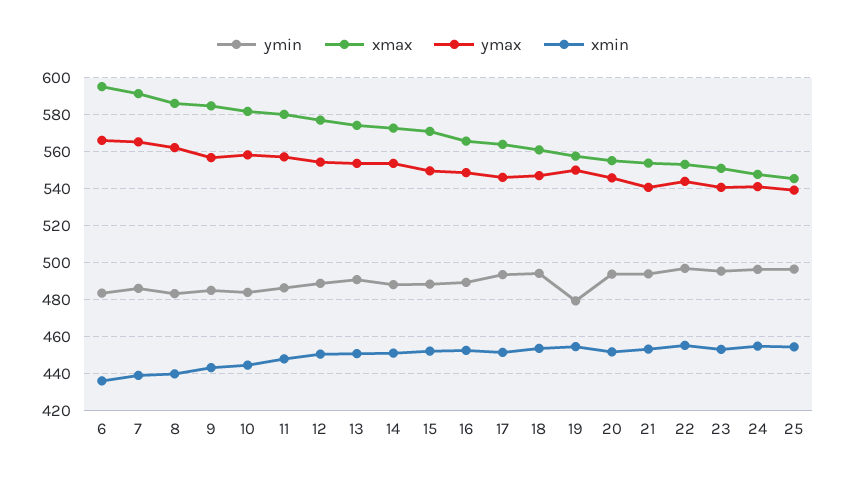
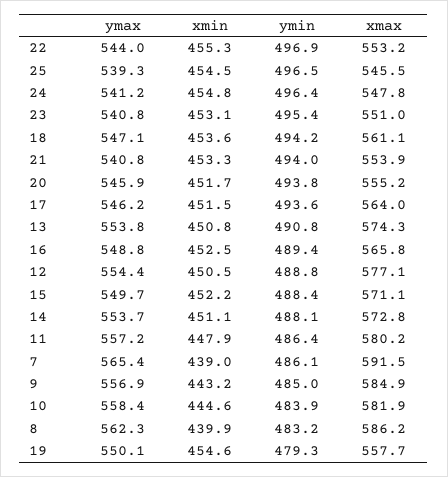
  {
    "ymin": {
-     "6": 485,
      "7": 486.1,
      "8": 483.2,
      "9": 485,
      "10": 483.9,
      "11": 486.4,
      "12": 488.8,
      "13": 490.8,
      "14": 488.1,
      "15": 488.4,
      "16": 489.4,
      "17": 493.6,
      "18": 494.2,
      "19": 479.3,
      "20": 493.8,
      "21": 494,
      "22": 496.9,
      "23": 495.4,
      "24": 496.4,
      "25": 496.5
    },
    "xmax": {
-     "6": 595,
      "7": 591.5,
      "8": 586.2,
      "9": 584.9,
      "10": 581.9,
      "11": 580.2,
      "12": 577.1,
      "13": 574.3,
      "14": 572.8,
      "15": 571.1,
      "16": 565.8,
      "17": 564,
      "18": 561.1,
      "19": 557.7,
      "20": 555.2,
      "21": 553.9,
      "22": 553.2,
      "23": 551,
      "24": 547.8,
      "25": 545.5
    },
    "ymax": {
-     "6": 565,
      "7": 565.4,
      "8": 562.3,
      "9": 556.9,
      "10": 558.4,
      "11": 557.2,
      "12": 554.4,
      "13": 553.8,
      "14": 553.7,
      "15": 549.7,
      "16": 548.8,
      "17": 546.2,
      "18": 547.1,
      "19": 550.1,
      "20": 545.9,
      "21": 540.8,
      "22": 544,
      "23": 540.8,
      "24": 541.2,
      "25": 539.3
    },
    "xmin": {
-     "6": 435,
      "7": 439,
      "8": 439.9,
      "9": 443.2,
      "10": 444.6,
      "11": 447.9,
      "12": 450.5,
      "13": 450.8,
      "14": 451.1,
      "15": 452.2,
      "16": 452.5,
      "17": 451.5,
      "18": 453.6,
      "19": 454.6,
      "20": 451.7,
      "21": 453.3,
      "22": 455.3,
      "23": 453.1,
      "24": 454.8,
      "25": 454.5
    }
  }

